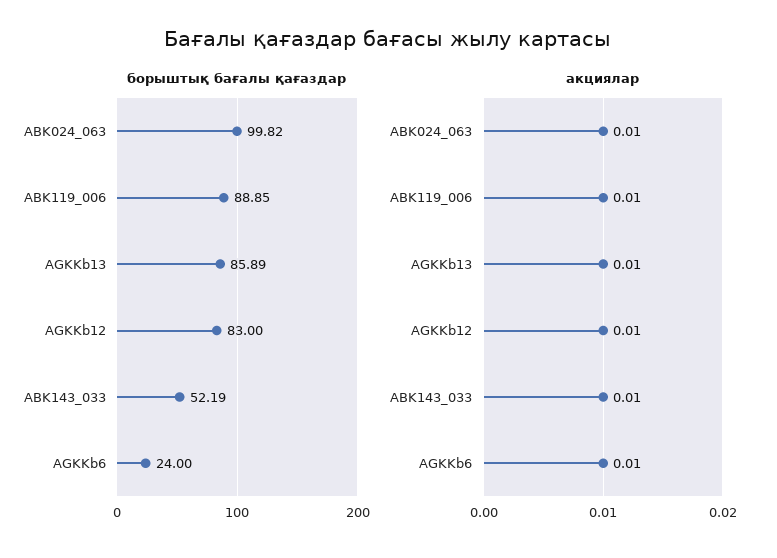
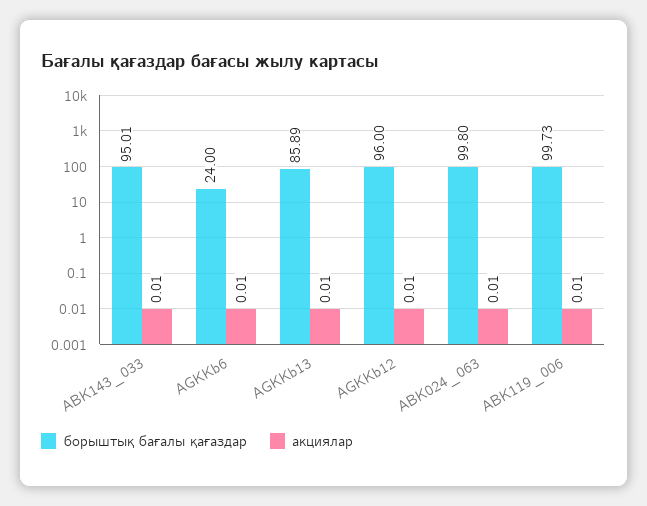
  {
    "борыштық бағалы қағаздар": {
-     "ABK024_063": 99.82,
+     "ABK024_063": 99.8,
-     "ABK119_006": 88.85,
+     "ABK119_006": 99.73,
      "AGKKb13": 85.89,
-     "AGKKb12": 83,
+     "AGKKb12": 96,
-     "ABK143_033": 52.19,
+     "ABK143_033": 95.01,
      "AGKKb6": 24
    },
    "акциялар": {
      "ABK024_063": 0.01,
      "ABK119_006": 0.01,
      "AGKKb13": 0.01,
      "AGKKb12": 0.01,
      "ABK143_033": 0.01,
      "AGKKb6": 0.01
    }
  }

